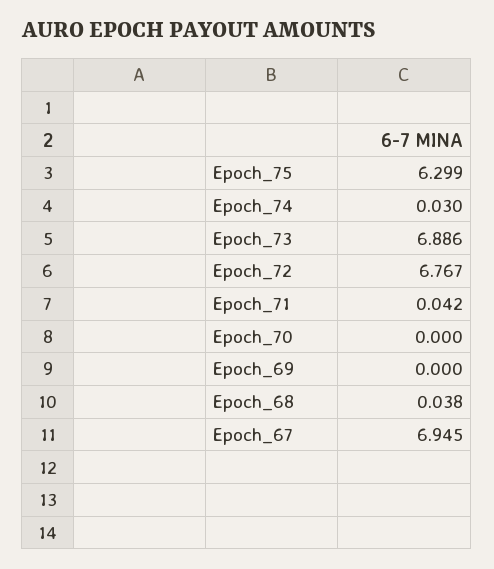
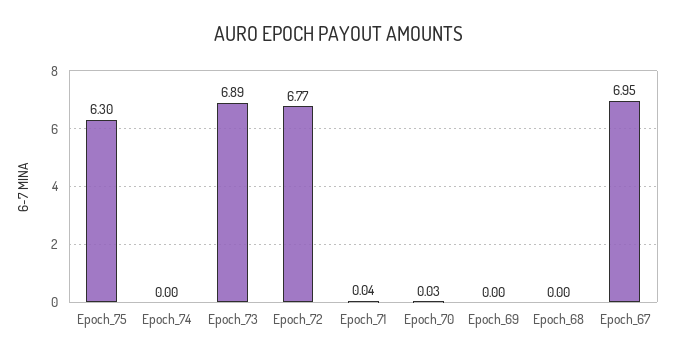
  {
    "Epoch_75": 6.299,
-   "Epoch_74": 0.03,
+   "Epoch_74": 0,
    "Epoch_73": 6.886,
    "Epoch_72": 6.767,
    "Epoch_71": 0.042,
-   "Epoch_70": 0,
+   "Epoch_70": 0.03,
    "Epoch_69": 0,
-   "Epoch_68": 0.038,
+   "Epoch_68": 0,
    "Epoch_67": 6.945
  }

